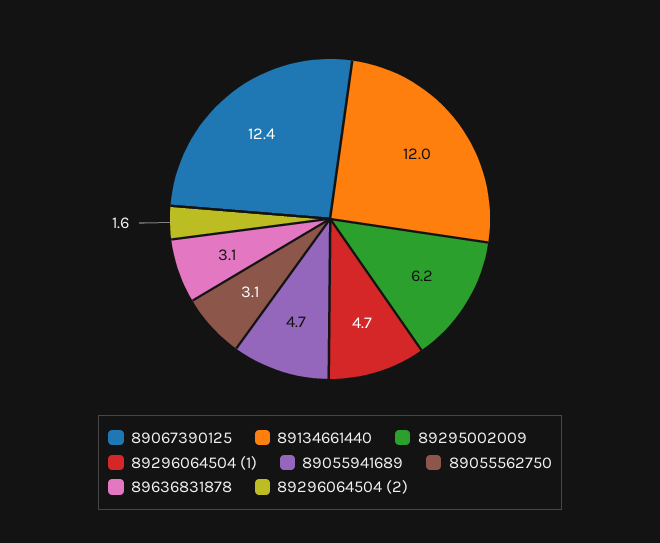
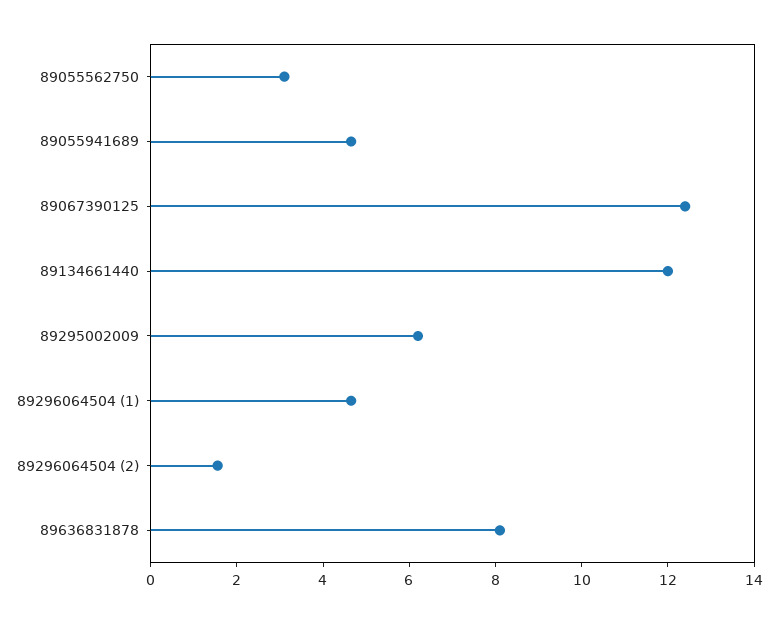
  {
    "89067390125": 12.4,
    "89134661440": 12,
    "89295002009": 6.2,
    "89296064504 (1)": 4.7,
    "89055941689": 4.7,
    "89055562750": 3.1,
-   "89636831878": 3.1,
+   "89636831878": 8,
    "89296064504 (2)": 1.6
  }

